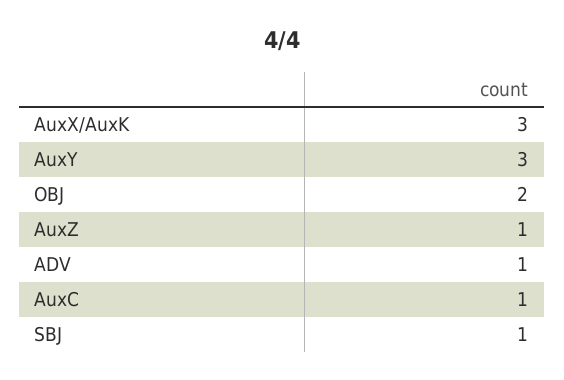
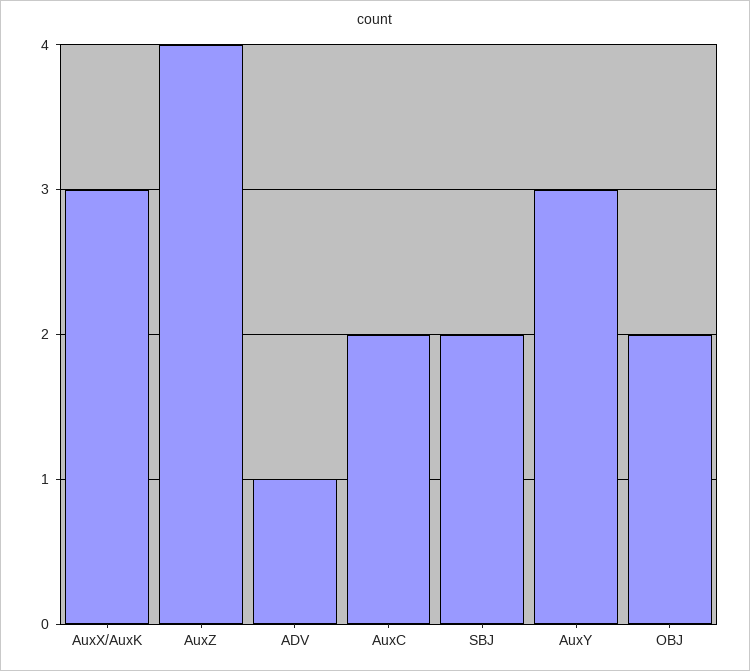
  {
    "AuxX/AuxK": 3,
    "AuxY": 3,
    "OBJ": 2,
-   "AuxZ": 1,
+   "AuxZ": 4,
    "ADV": 1,
-   "AuxC": 1,
+   "AuxC": 2,
-   "SBJ": 1
+   "SBJ": 2
  }

